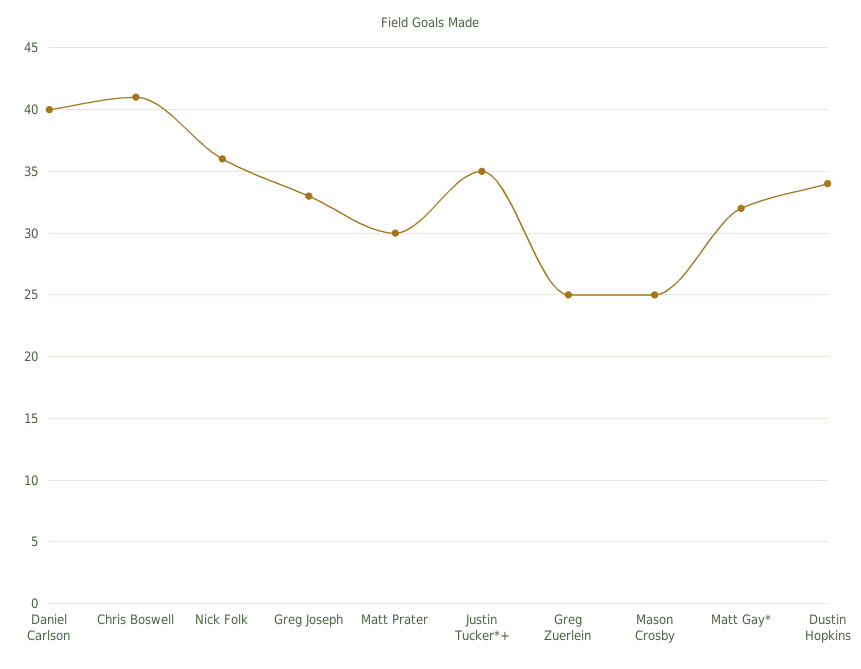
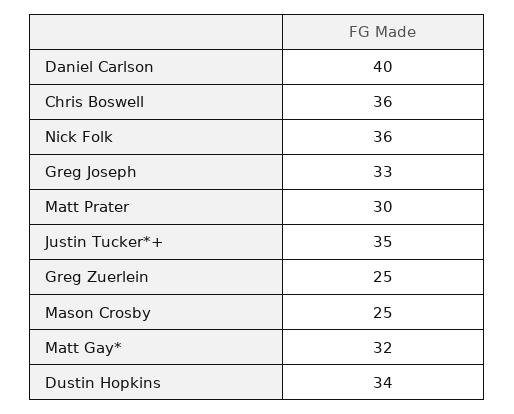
  {
    "Daniel Carlson": 40,
-   "Chris Boswell": 41,
+   "Chris Boswell": 36,
    "Nick Folk": 36,
    "Greg Joseph": 33,
    "Matt Prater": 30,
    "Justin Tucker*+": 35,
    "Greg Zuerlein": 25,
    "Mason Crosby": 25,
    "Matt Gay*": 32,
    "Dustin Hopkins": 34
  }

